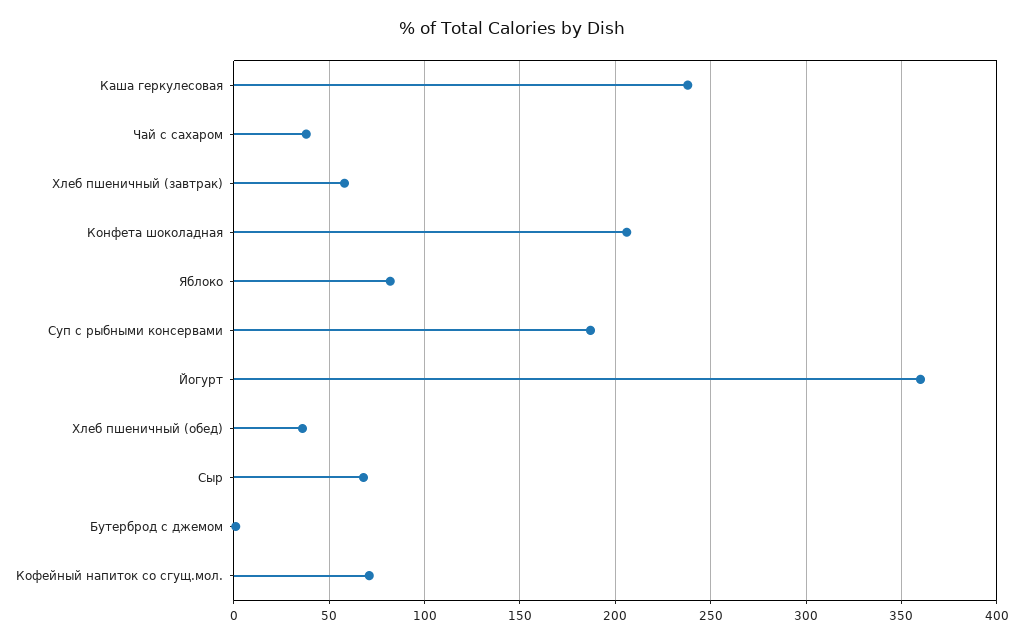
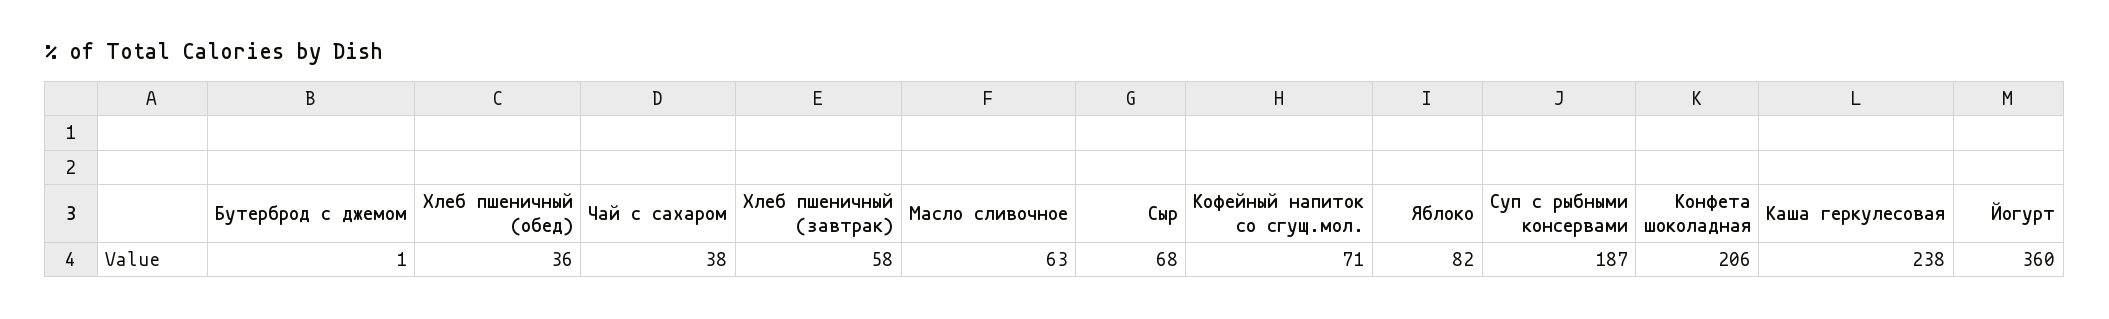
  {
    "Каша геркулесовая": 238,
    "Чай с сахаром": 38,
    "Хлеб пшеничный (завтрак)": 58,
    "Конфета шоколадная": 206,
    "Яблоко": 82,
    "Суп с рыбными консервами": 187,
    "Йогурт": 360,
    "Хлеб пшеничный (обед)": 36,
    "Сыр": 68,
    "Бутерброд с джемом": 1,
-   "Кофейный напиток со сгущ.мол.": 71
+   "Кофейный напиток со сгущ.мол.": 71,
+   "Масло сливочное": 63
  }

